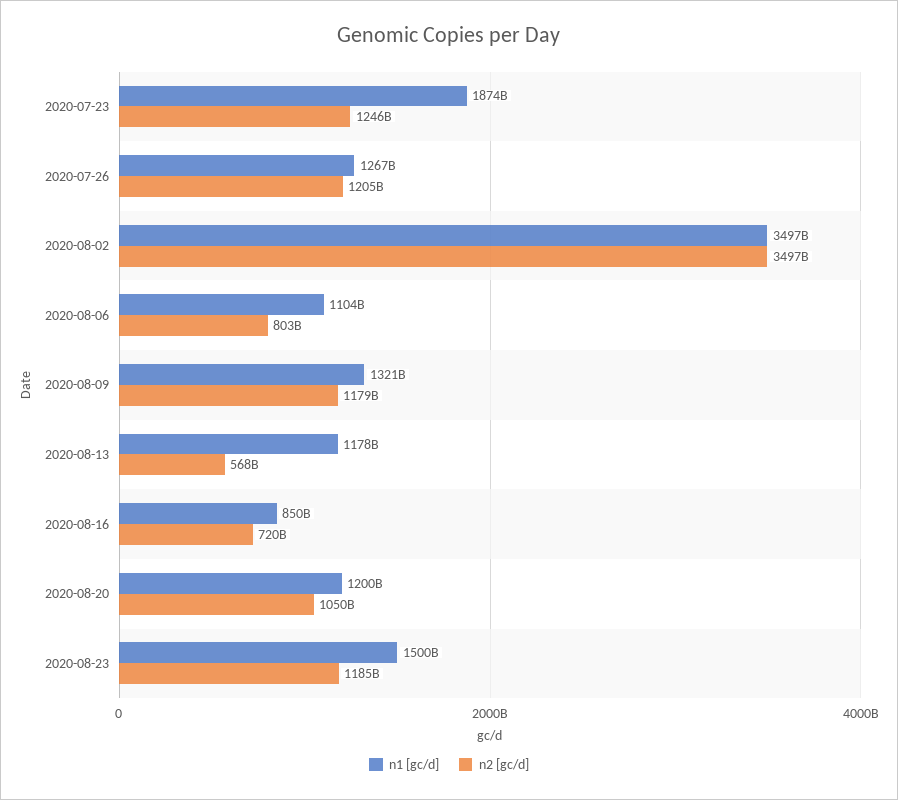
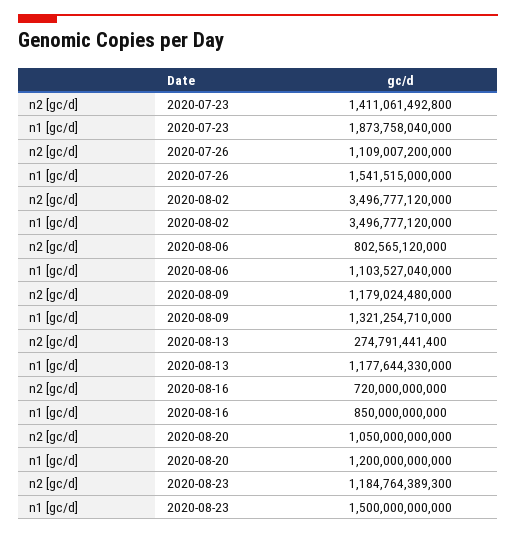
  {
    "n1 [gc/d]": {
      "2020-07-23": 1873758040000,
-     "2020-07-26": 1267000000000,
+     "2020-07-26": 1541515000000,
      "2020-08-02": 3496777120000,
      "2020-08-06": 1103527040000,
      "2020-08-09": 1321254710000,
      "2020-08-13": 1177644330000,
      "2020-08-16": 850000000000,
      "2020-08-20": 1200000000000,
      "2020-08-23": 1500000000000
    },
    "n2 [gc/d]": {
-     "2020-07-23": 1246000000000,
+     "2020-07-23": 1411061492800,
-     "2020-07-26": 1205000000000,
+     "2020-07-26": 1109007200000,
      "2020-08-02": 3496777120000,
      "2020-08-06": 802565120000,
      "2020-08-09": 1179024480000,
-     "2020-08-13": 568000000000,
+     "2020-08-13": 274791441400,
      "2020-08-16": 720000000000,
      "2020-08-20": 1050000000000,
      "2020-08-23": 1184764389300
    }
  }

